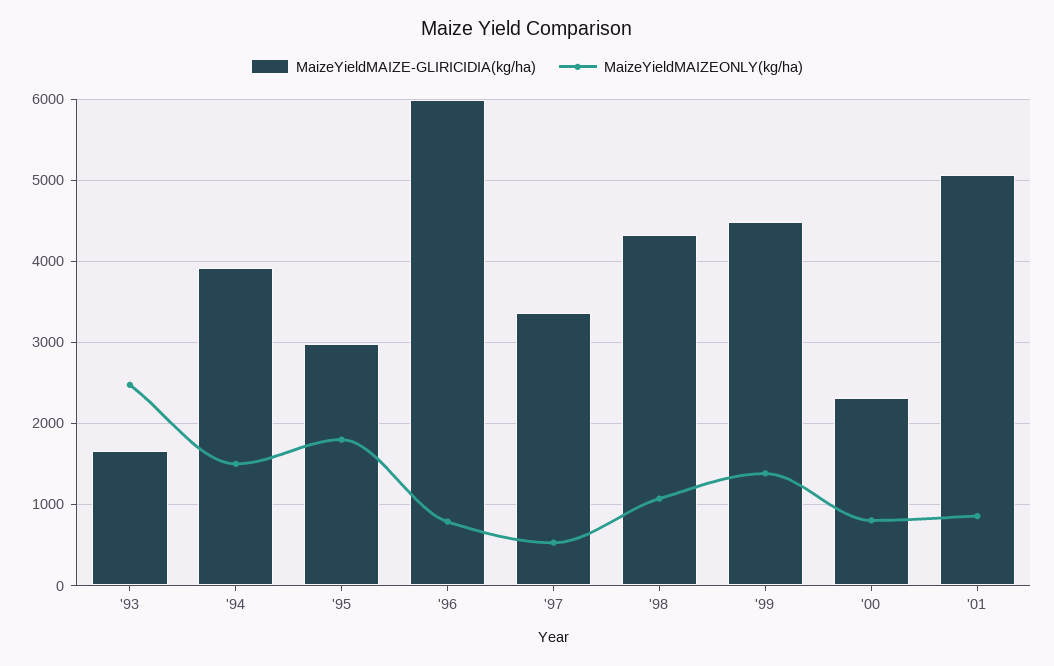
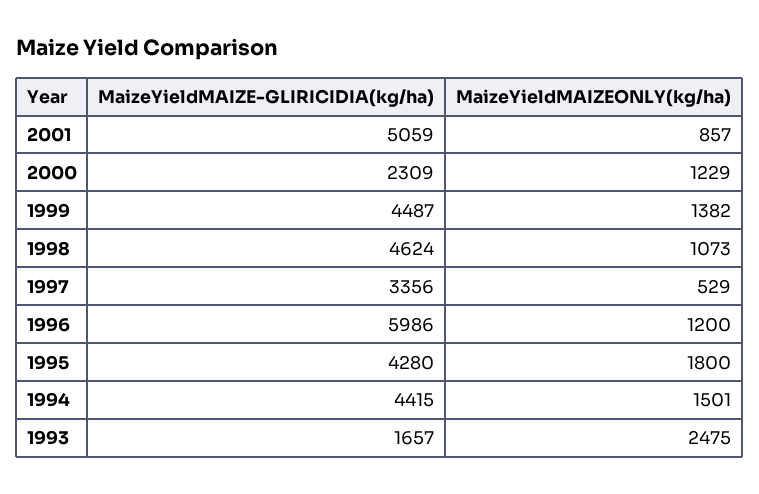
  {
    "MaizeYieldMAIZE-GLIRICIDIA(kg/ha)": {
      "'93": 1657,
-     "'94": 3900,
+     "'94": 4415,
-     "'95": 3000,
+     "'95": 4280,
      "'96": 5986,
      "'97": 3356,
-     "'98": 4300,
+     "'98": 4624,
      "'99": 4487,
      "'00": 2309,
      "'01": 5059
    },
    "MaizeYieldMAIZEONLY(kg/ha)": {
      "'93": 2475,
      "'94": 1501,
      "'95": 1800,
-     "'96": 800,
+     "'96": 1200,
      "'97": 529,
      "'98": 1073,
      "'99": 1382,
-     "'00": 800,
+     "'00": 1229,
      "'01": 857
    }
  }

